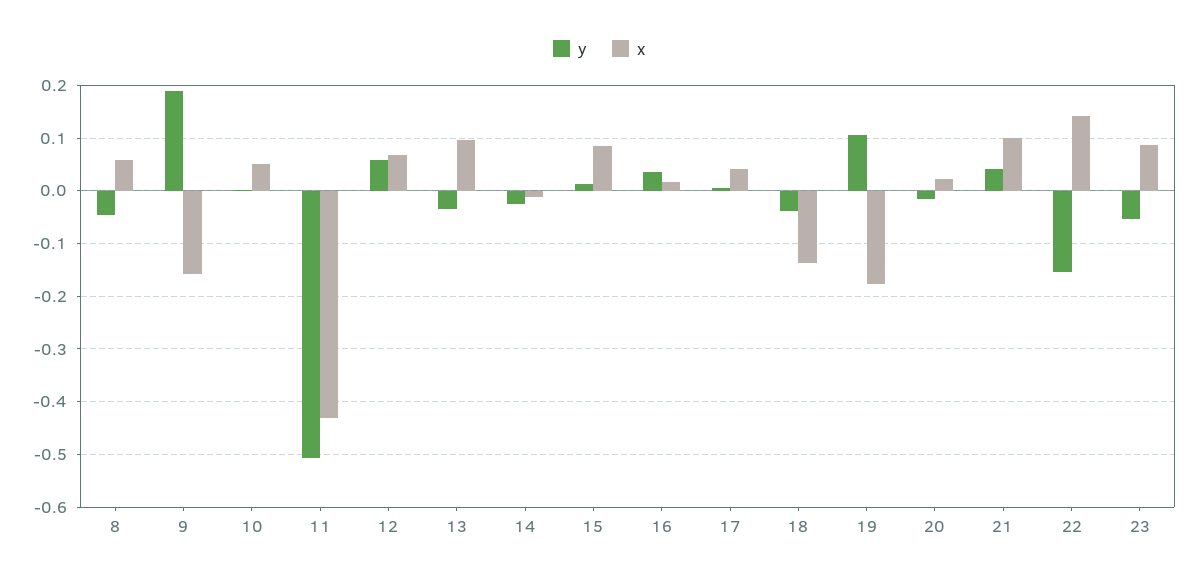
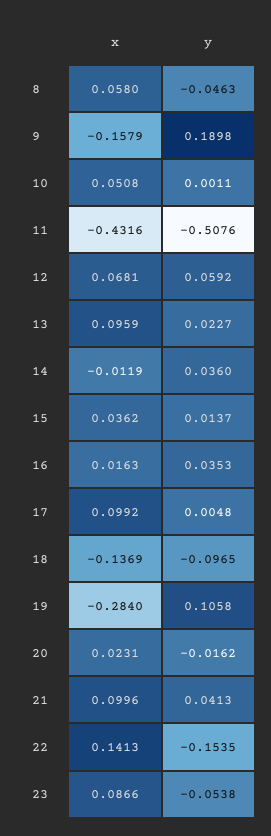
  {
    "y": {
      "8": -0.0463,
      "9": 0.1898,
      "10": 0.0011,
      "11": -0.5076,
      "12": 0.0592,
-     "13": -0.04,
+     "13": 0.0227,
-     "14": -0.02,
+     "14": 0.036,
      "15": 0.0137,
      "16": 0.0353,
      "17": 0.0048,
-     "18": -0.04,
+     "18": -0.0965,
      "19": 0.1058,
      "20": -0.0162,
      "21": 0.0413,
      "22": -0.1535,
      "23": -0.0538
    },
    "x": {
      "8": 0.058,
      "9": -0.1579,
      "10": 0.0508,
      "11": -0.4316,
      "12": 0.0681,
      "13": 0.0959,
      "14": -0.0119,
-     "15": 0.08,
+     "15": 0.0362,
      "16": 0.0163,
-     "17": 0.04,
+     "17": 0.0992,
      "18": -0.1369,
-     "19": -0.18,
+     "19": -0.284,
      "20": 0.0231,
      "21": 0.0996,
      "22": 0.1413,
      "23": 0.0866
    }
  }

